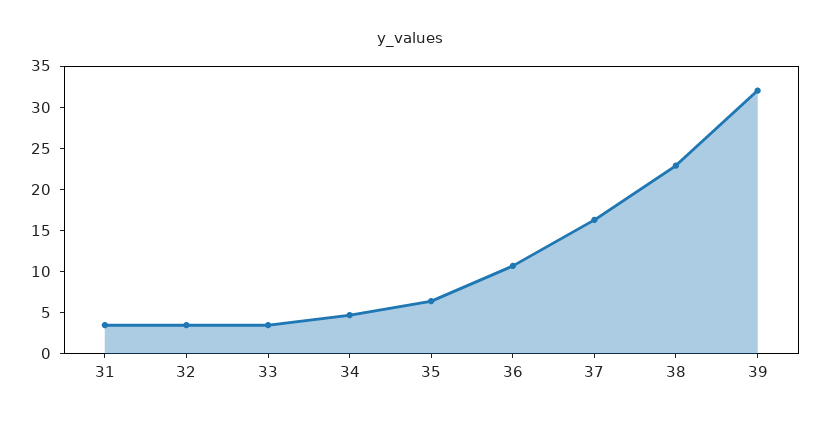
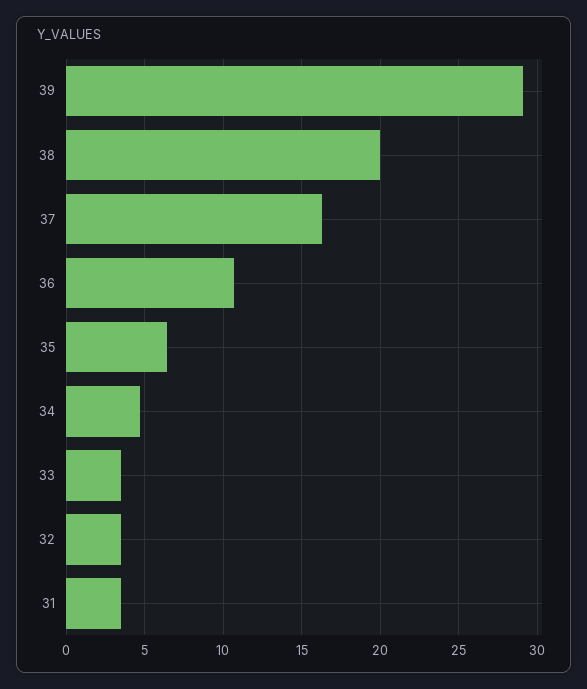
  {
    "31": 3.5,
    "32": 3.5,
    "33": 3.5,
    "34": 4.5,
    "35": 6.5,
    "36": 10.5,
    "37": 16.5,
-   "38": 23,
+   "38": 20,
-   "39": 32
+   "39": 29
  }

